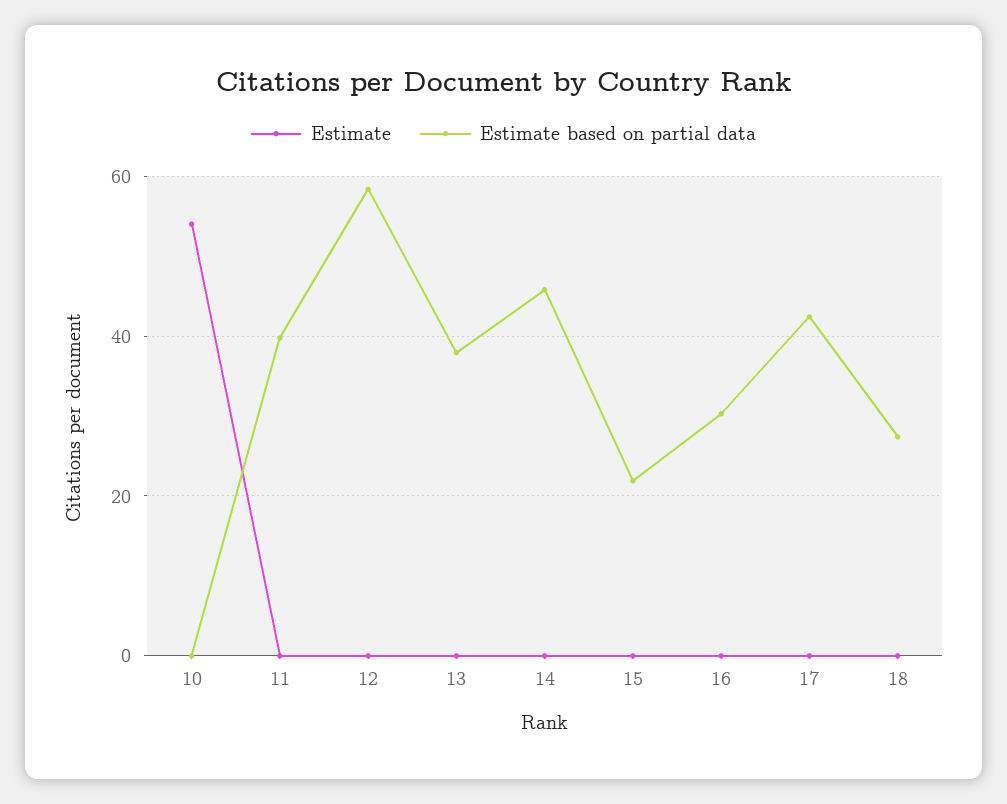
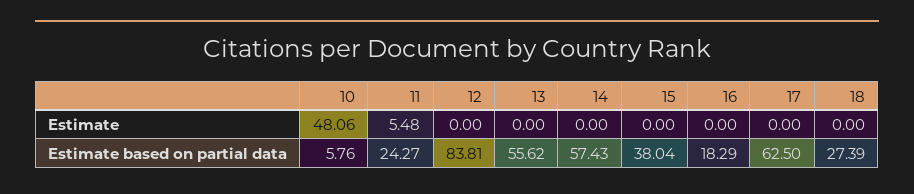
  {
    "Estimate": {
-     "10": 54,
+     "10": 48.06,
-     "11": 0,
+     "11": 5.48,
      "12": 0,
      "13": 0,
      "14": 0,
      "15": 0,
      "16": 0,
      "17": 0,
      "18": 0
    },
    "Estimate based on partial data": {
-     "10": 0,
+     "10": 5.76,
-     "11": 40,
+     "11": 24.27,
-     "12": 58,
+     "12": 83.81,
-     "13": 38,
+     "13": 55.62,
-     "14": 46,
+     "14": 57.43,
-     "15": 22,
+     "15": 38.04,
-     "16": 30,
+     "16": 18.29,
-     "17": 42,
+     "17": 62.5,
      "18": 27.39
    }
  }

